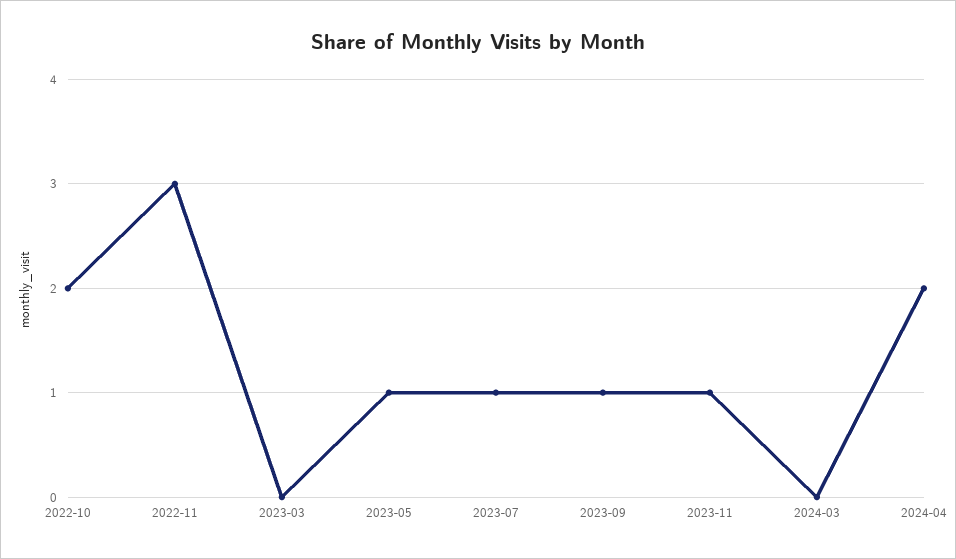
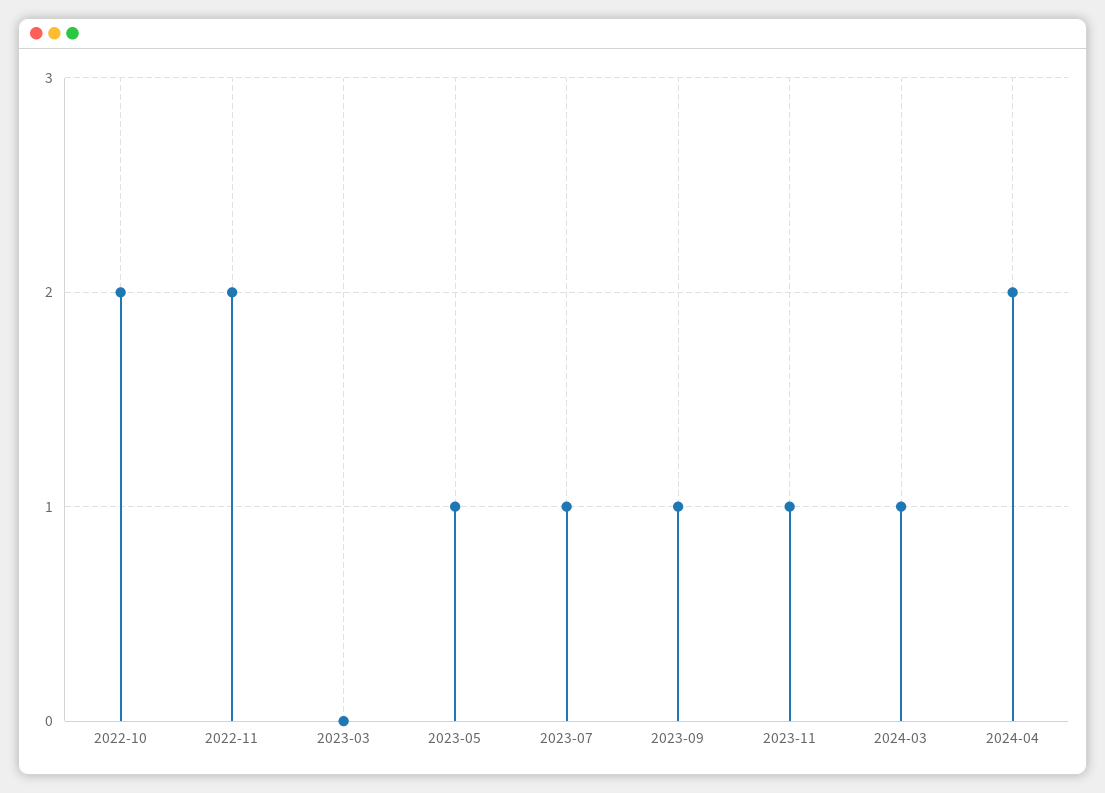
  {
    "2022-10": 2,
-   "2022-11": 3,
+   "2022-11": 2,
    "2023-03": 0,
    "2023-05": 1,
    "2023-07": 1,
    "2023-09": 1,
    "2023-11": 1,
-   "2024-03": 0,
+   "2024-03": 1,
    "2024-04": 2
  }

